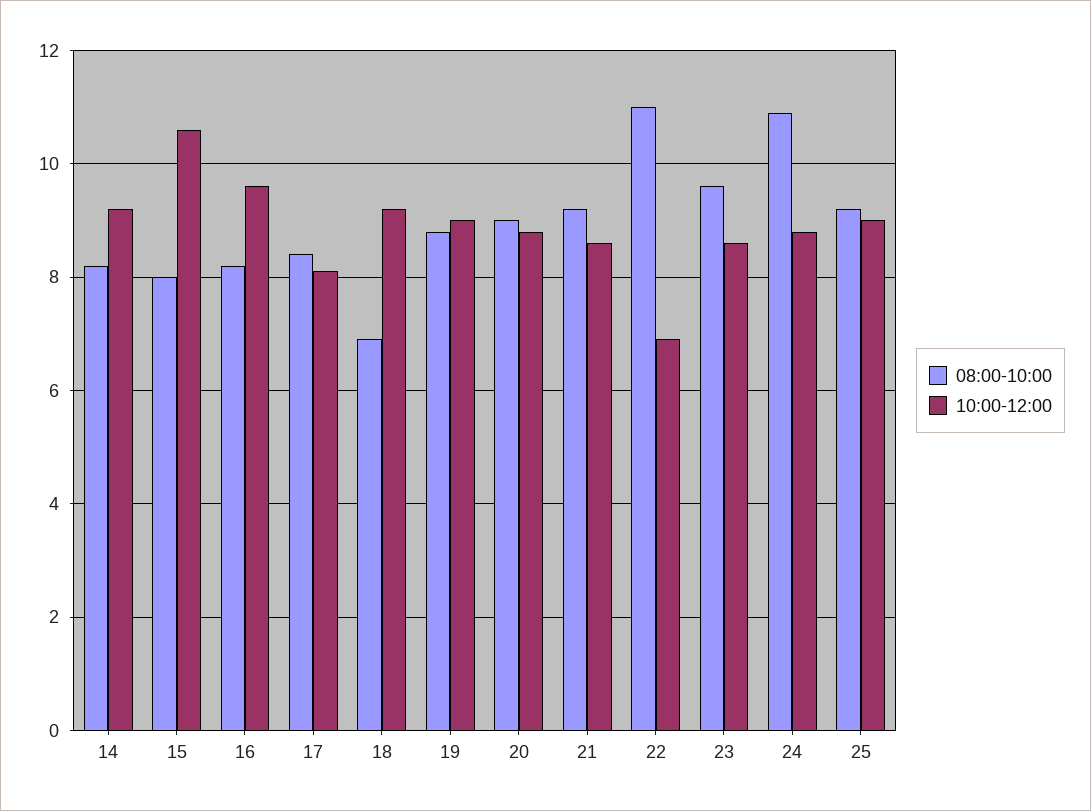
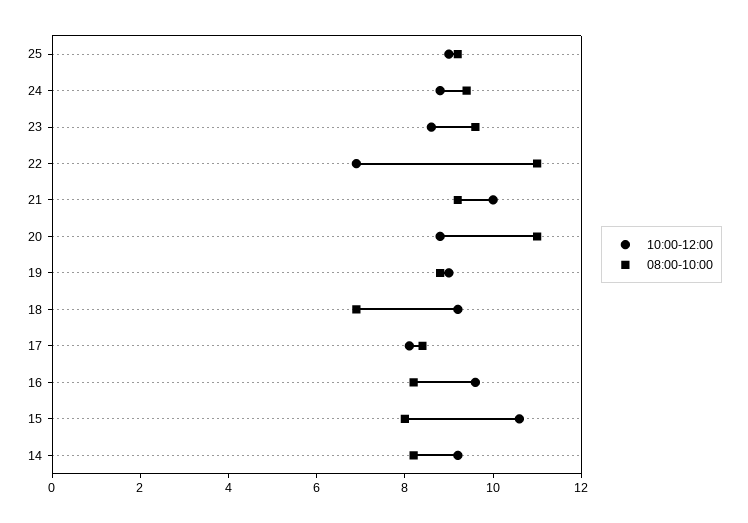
  {
    "08:00-10:00": {
      "14": 8,
      "15": 8,
      "16": 8,
      "17": 8.5,
      "18": 7,
      "19": 9,
-     "20": 9,
+     "20": 11,
      "21": 9,
      "22": 11,
      "23": 9.5,
-     "24": 11,
+     "24": 9.5,
      "25": 9
    },
    "10:00-12:00": {
      "14": 9,
      "15": 10.5,
      "16": 9.5,
      "17": 8,
      "18": 9,
      "19": 9,
      "20": 9,
-     "21": 8.5,
+     "21": 10,
      "22": 7,
      "23": 8.5,
      "24": 9,
      "25": 9
    }
  }

